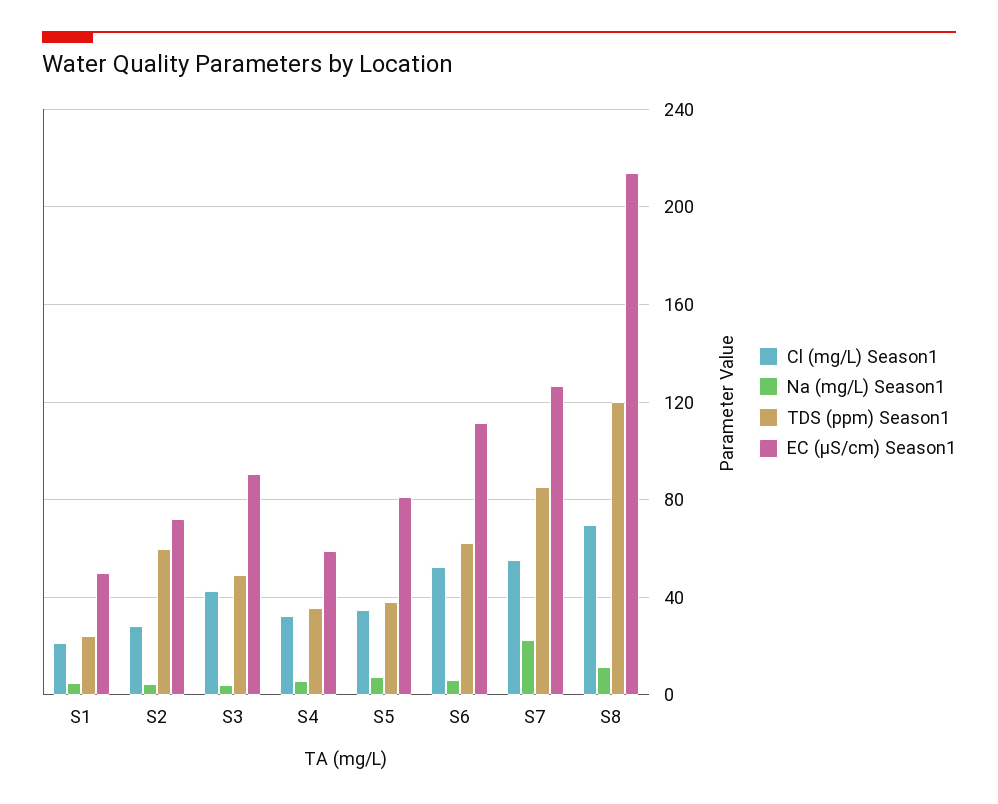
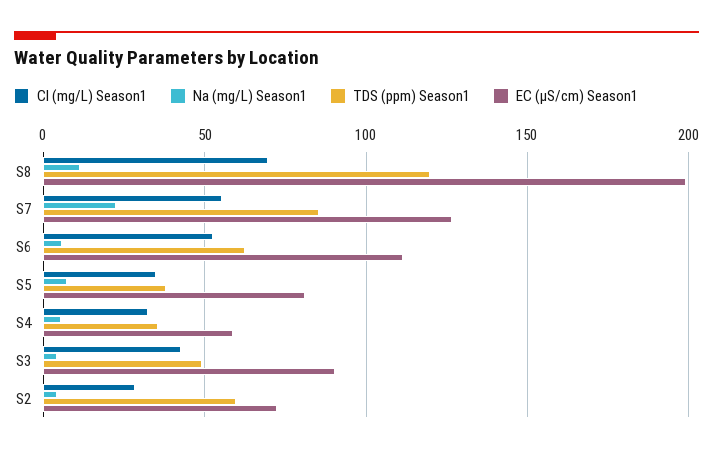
  {
    "Cl (mg/L) Season1": {
-     "S1": 20,
      "S2": 30,
      "S3": 45,
      "S4": 30,
      "S5": 35,
      "S6": 55,
      "S7": 55,
      "S8": 70
    },
    "Na (mg/L) Season1": {
-     "S1": 5,
      "S2": 5,
      "S3": 5,
      "S4": 5,
      "S5": 5,
      "S6": 5,
      "S7": 20,
      "S8": 10
    },
    "TDS (ppm) Season1": {
-     "S1": 25,
      "S2": 60,
      "S3": 50,
      "S4": 35,
      "S5": 40,
      "S6": 60,
      "S7": 85,
      "S8": 120
    },
    "EC (µS/cm) Season1": {
-     "S1": 50,
      "S2": 70,
      "S3": 90,
      "S4": 60,
      "S5": 80,
      "S6": 110,
      "S7": 125,
-     "S8": 215
+     "S8": 200
    }
  }

